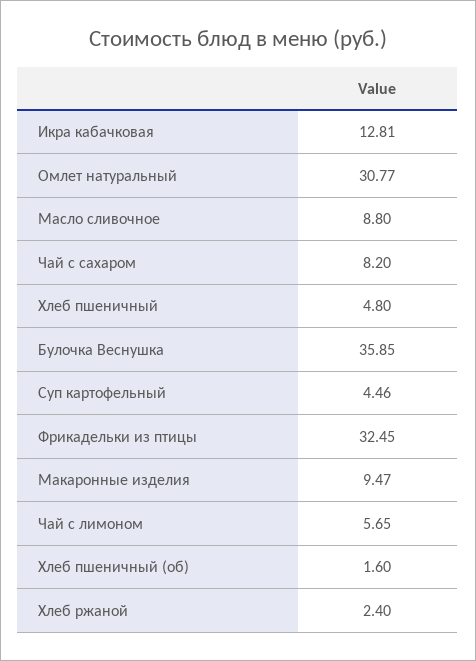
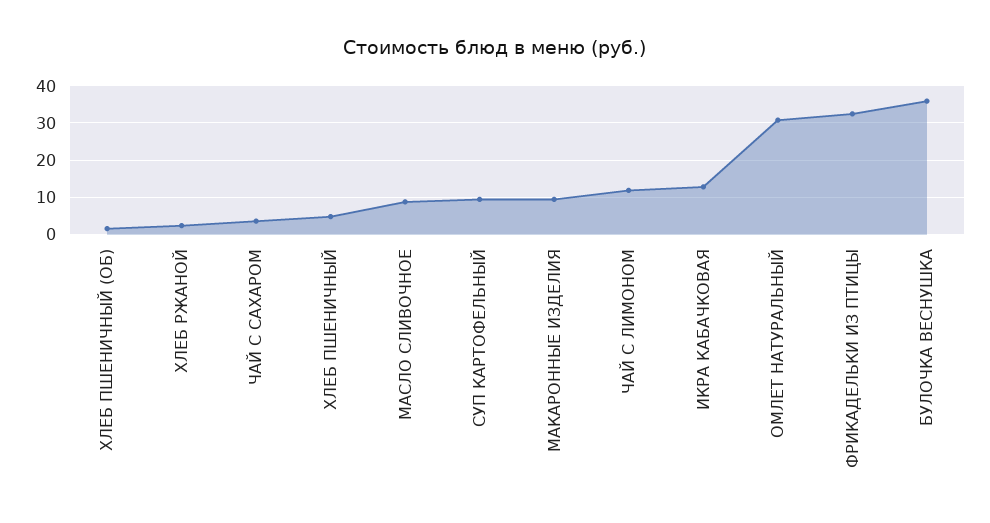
  {
    "Икра кабачковая": 12.81,
    "Омлет натуральный": 30.77,
    "Масло сливочное": 8.8,
-   "Чай с сахаром": 8.2,
+   "Чай с сахаром": 4,
    "Хлеб пшеничный": 4.8,
    "Булочка Веснушка": 35.85,
-   "Суп картофельный": 4.46,
+   "Суп картофельный": 10,
    "Фрикадельки из птицы": 32.45,
    "Макаронные изделия": 9.47,
-   "Чай с лимоном": 5.65,
+   "Чай с лимоном": 12,
    "Хлеб пшеничный (об)": 1.6,
    "Хлеб ржаной": 2.4
  }

